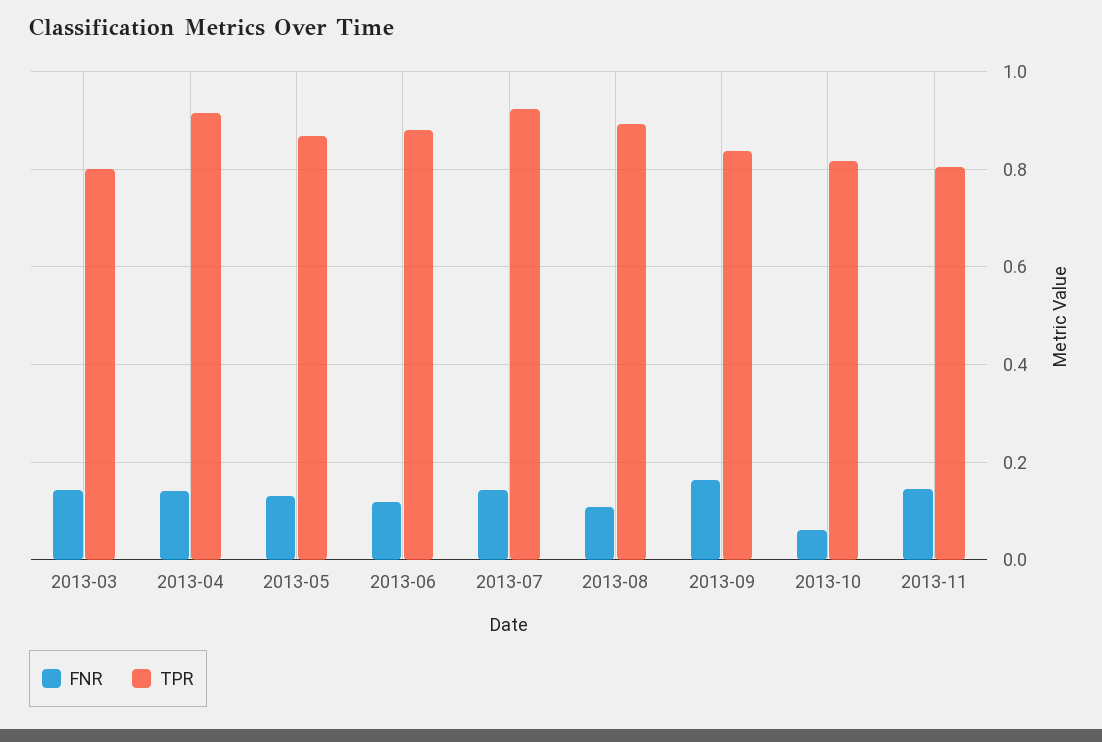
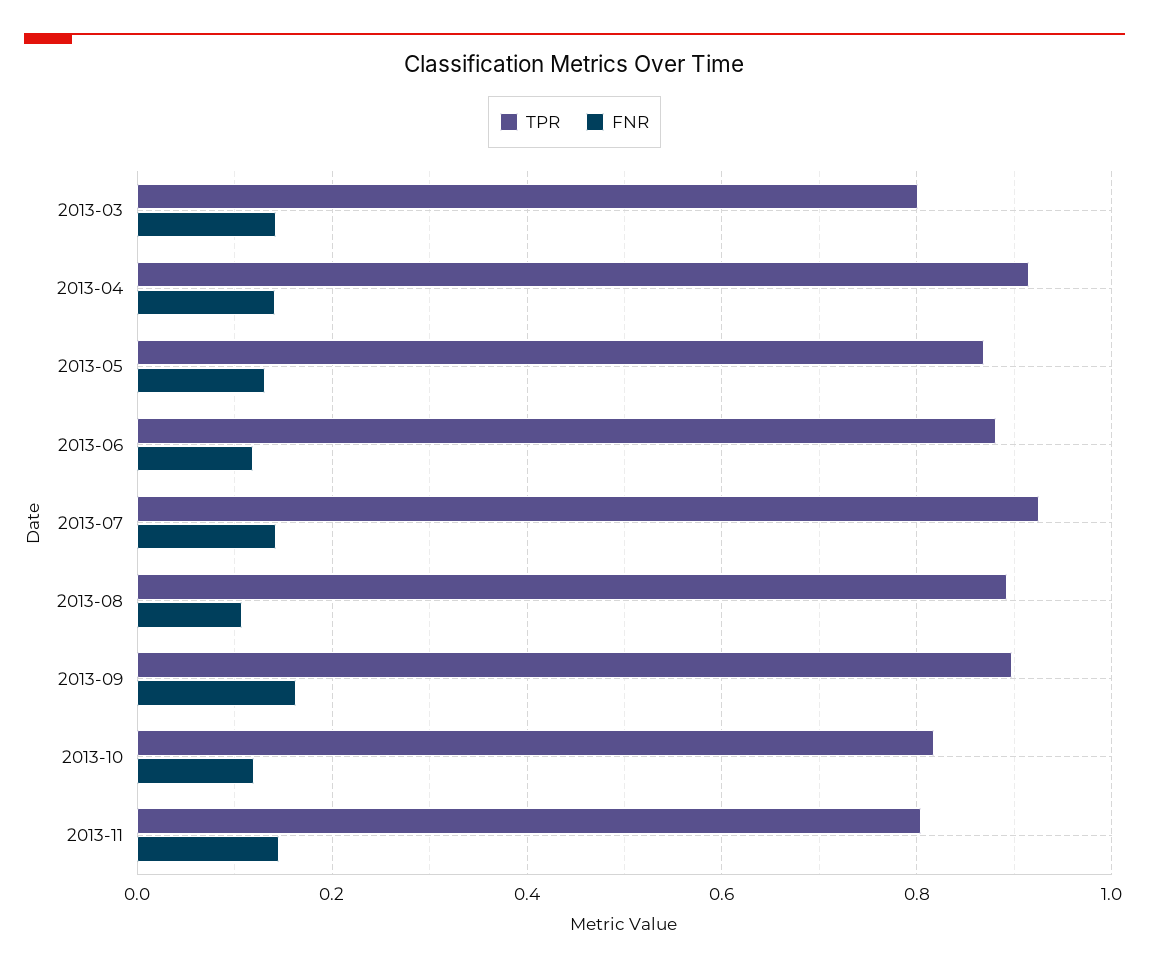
  {
    "FNR": {
      "2013-03": 0.14,
      "2013-04": 0.14,
      "2013-05": 0.14,
      "2013-06": 0.12,
      "2013-07": 0.14,
      "2013-08": 0.1,
      "2013-09": 0.16,
-     "2013-10": 0.06,
+     "2013-10": 0.12,
      "2013-11": 0.14
    },
    "TPR": {
      "2013-03": 0.8,
      "2013-04": 0.92,
      "2013-05": 0.86,
      "2013-06": 0.88,
      "2013-07": 0.92,
      "2013-08": 0.9,
-     "2013-09": 0.84,
+     "2013-09": 0.9,
      "2013-10": 0.82,
      "2013-11": 0.8
    }
  }

